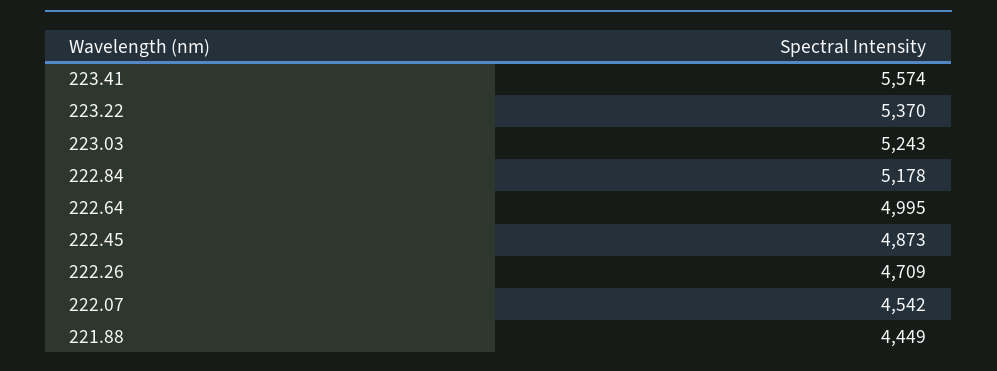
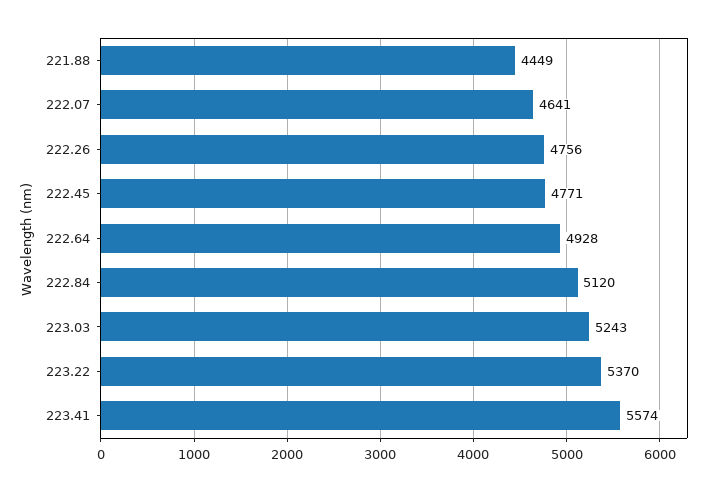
  {
    "223.41": 5574,
    "223.22": 5370,
    "223.03": 5243,
-   "222.84": 5178,
+   "222.84": 5120,
-   "222.64": 4995,
+   "222.64": 4928,
-   "222.45": 4873,
+   "222.45": 4771,
-   "222.26": 4709,
+   "222.26": 4756,
-   "222.07": 4542,
+   "222.07": 4641,
    "221.88": 4449
  }

